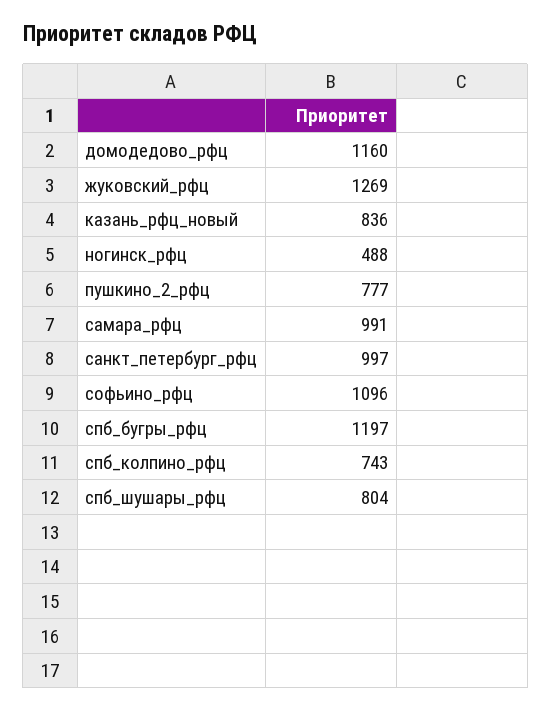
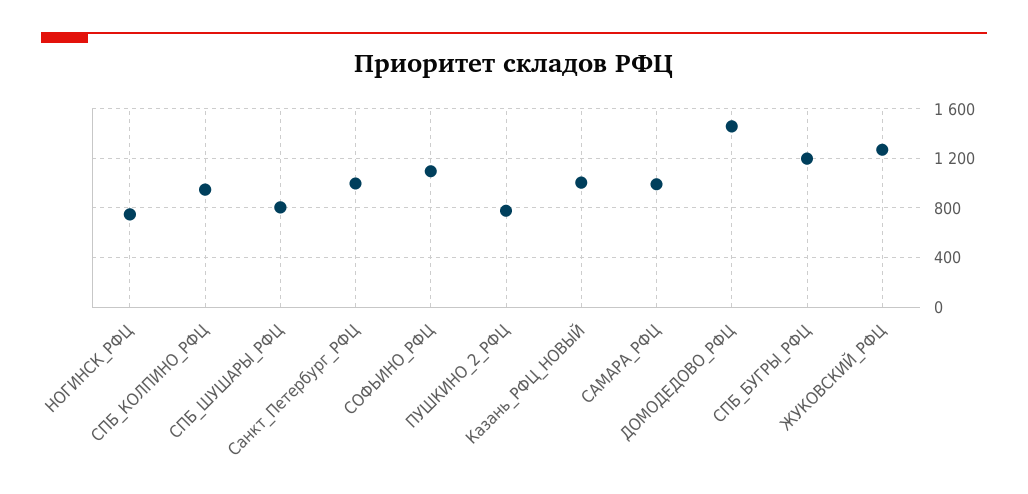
  {
-   "домодедово_рфц": 1160,
+   "домодедово_рфц": 1450,
    "жуковский_рфц": 1269,
-   "казань_рфц_новый": 836,
+   "казань_рфц_новый": 1000,
-   "ногинск_рфц": 488,
+   "ногинск_рфц": 750,
    "пушкино_2_рфц": 777,
    "самара_рфц": 991,
    "санкт_петербург_рфц": 997,
    "софьино_рфц": 1096,
    "спб_бугры_рфц": 1197,
-   "спб_колпино_рфц": 743,
+   "спб_колпино_рфц": 950,
    "спб_шушары_рфц": 804
  }

